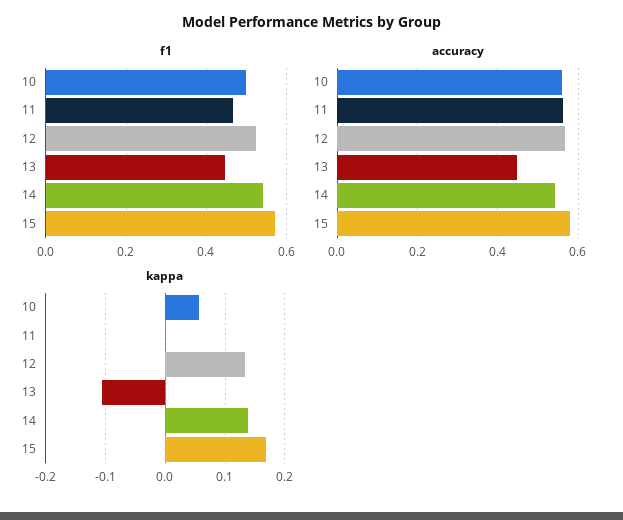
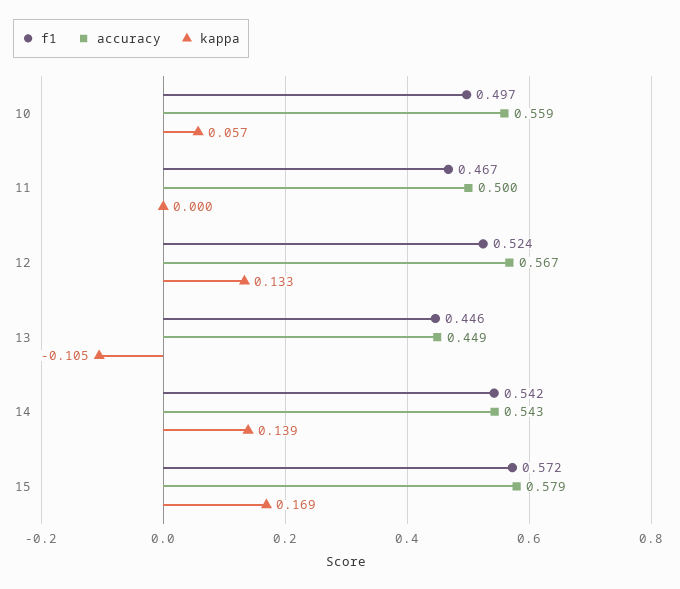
  {
    "f1": {
      "10": 0.497,
      "11": 0.467,
      "12": 0.524,
      "13": 0.446,
      "14": 0.542,
      "15": 0.572
    },
    "accuracy": {
      "10": 0.559,
-     "11": 0.56,
+     "11": 0.5,
      "12": 0.567,
      "13": 0.449,
      "14": 0.543,
      "15": 0.579
    },
    "kappa": {
      "10": 0.057,
      "11": 0,
      "12": 0.133,
      "13": -0.105,
      "14": 0.139,
      "15": 0.169
    }
  }

